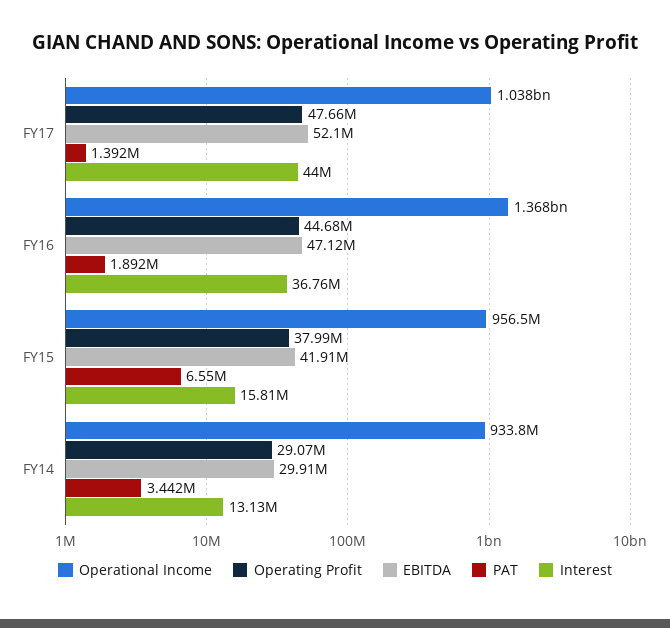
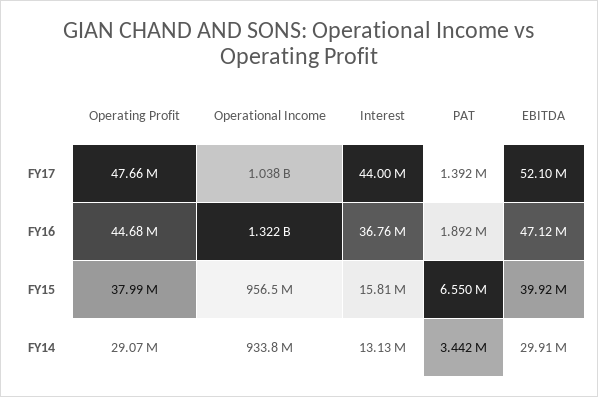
  {
    "Operational Income": {
      "FY17": 1038000000,
-     "FY16": 1368000000,
+     "FY16": 1322000000,
      "FY15": 956500000,
      "FY14": 933800000
    },
    "Operating Profit": {
      "FY17": 47660000,
      "FY16": 44680000,
      "FY15": 37990000,
      "FY14": 29070000
    },
    "EBITDA": {
      "FY17": 52100000,
      "FY16": 47120000,
-     "FY15": 41910000,
+     "FY15": 39920000,
      "FY14": 29910000
    },
    "PAT": {
      "FY17": 1392000,
      "FY16": 1892000,
      "FY15": 6550000,
      "FY14": 3442000
    },
    "Interest": {
      "FY17": 44000000,
      "FY16": 36760000,
      "FY15": 15810000,
      "FY14": 13130000
    }
  }

